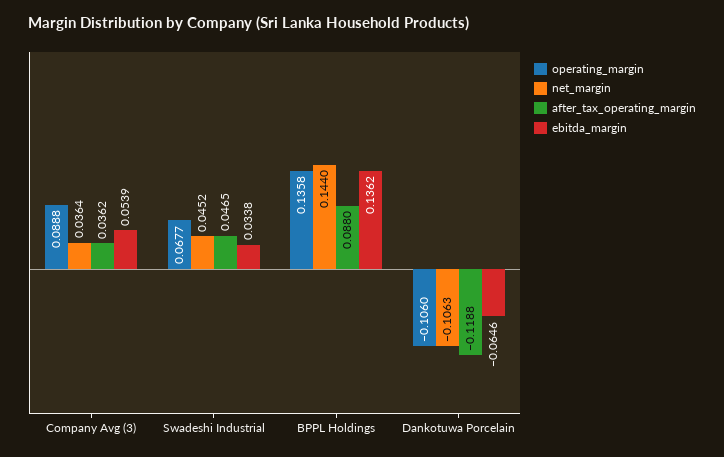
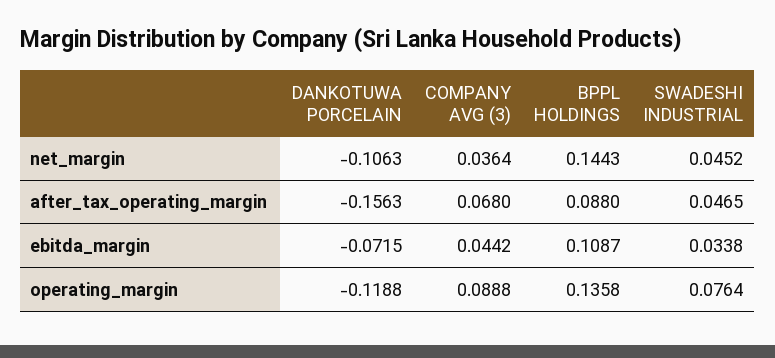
  {
    "operating_margin": {
      "Company Avg (3)": 0.0888,
-     "Swadeshi Industrial": 0.0677,
+     "Swadeshi Industrial": 0.0764,
      "BPPL Holdings": 0.1358,
-     "Dankotuwa Porcelain": -0.106
+     "Dankotuwa Porcelain": -0.1188
    },
    "net_margin": {
      "Company Avg (3)": 0.0364,
      "Swadeshi Industrial": 0.0452,
-     "BPPL Holdings": 0.144,
+     "BPPL Holdings": 0.1443,
      "Dankotuwa Porcelain": -0.1063
    },
    "after_tax_operating_margin": {
-     "Company Avg (3)": 0.0362,
+     "Company Avg (3)": 0.068,
      "Swadeshi Industrial": 0.0465,
      "BPPL Holdings": 0.088,
-     "Dankotuwa Porcelain": -0.1188
+     "Dankotuwa Porcelain": -0.1563
    },
    "ebitda_margin": {
-     "Company Avg (3)": 0.0539,
+     "Company Avg (3)": 0.0442,
      "Swadeshi Industrial": 0.0338,
-     "BPPL Holdings": 0.1362,
+     "BPPL Holdings": 0.1087,
-     "Dankotuwa Porcelain": -0.0646
+     "Dankotuwa Porcelain": -0.0715
    }
  }

